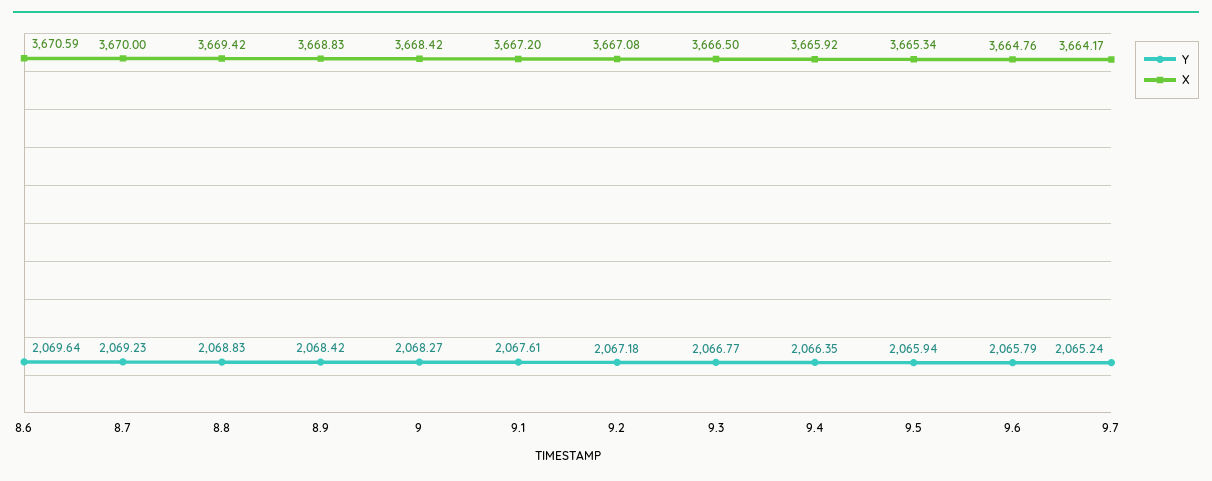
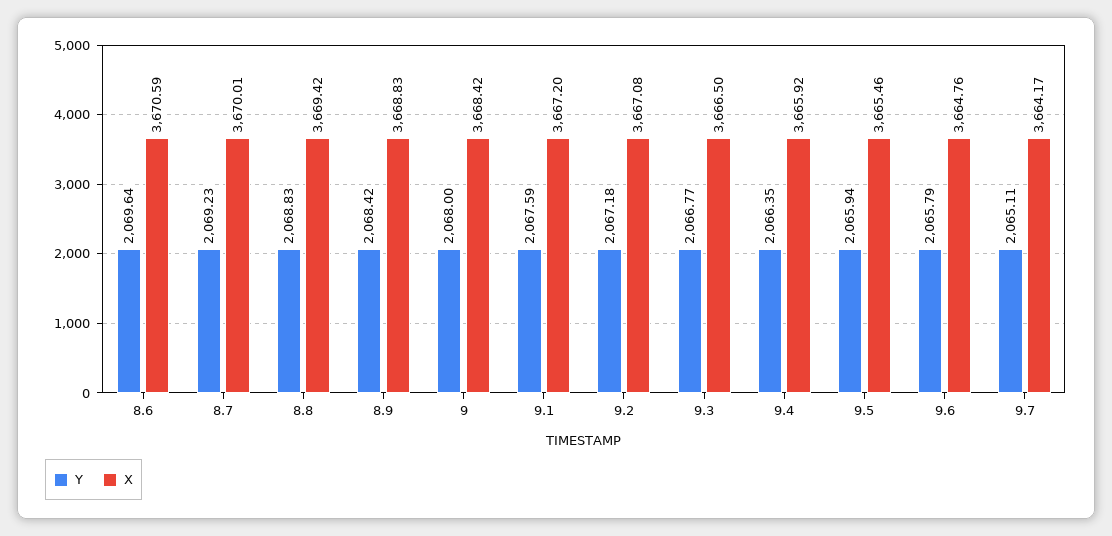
  {
    "Y": {
      "8.6": 2069.64,
      "8.7": 2069.23,
      "8.8": 2068.83,
      "8.9": 2068.42,
-     "9": 2068.27,
+     "9": 2068,
-     "9.1": 2067.61,
+     "9.1": 2067.59,
      "9.2": 2067.18,
      "9.3": 2066.77,
      "9.4": 2066.35,
      "9.5": 2065.94,
      "9.6": 2065.79,
-     "9.7": 2065.24
+     "9.7": 2065.11
    },
    "X": {
      "8.6": 3670.59,
-     "8.7": 3670,
+     "8.7": 3670.01,
      "8.8": 3669.42,
      "8.9": 3668.83,
      "9": 3668.42,
      "9.1": 3667.2,
      "9.2": 3667.08,
      "9.3": 3666.5,
      "9.4": 3665.92,
-     "9.5": 3665.34,
+     "9.5": 3665.46,
      "9.6": 3664.76,
      "9.7": 3664.17
    }
  }

